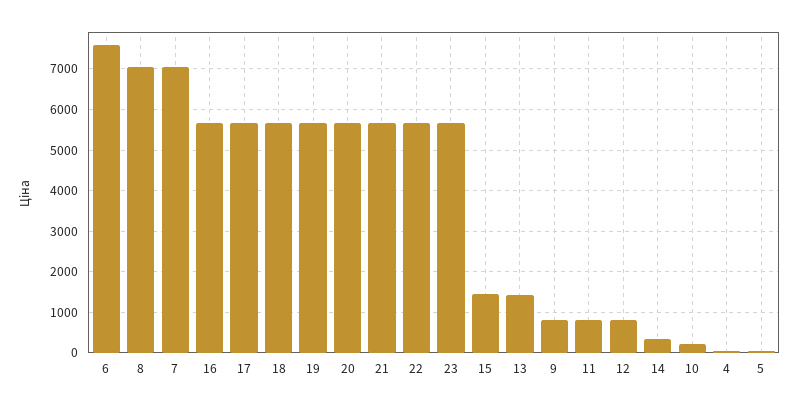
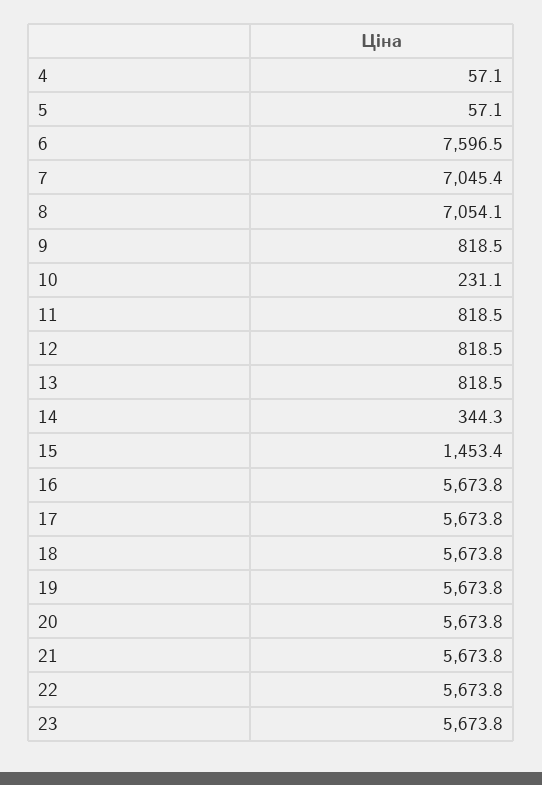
  {
    "6": 7596.5,
    "8": 7054.1,
    "7": 7045.4,
    "16": 5673.8,
    "17": 5673.8,
    "18": 5673.8,
    "19": 5673.8,
    "20": 5673.8,
    "21": 5673.8,
    "22": 5673.8,
    "23": 5673.8,
    "15": 1453.4,
-   "13": 1400,
+   "13": 818.5,
    "9": 818.5,
    "11": 818.5,
    "12": 818.5,
    "14": 344.3,
    "10": 231.1,
    "4": 57.1,
    "5": 57.1
  }

